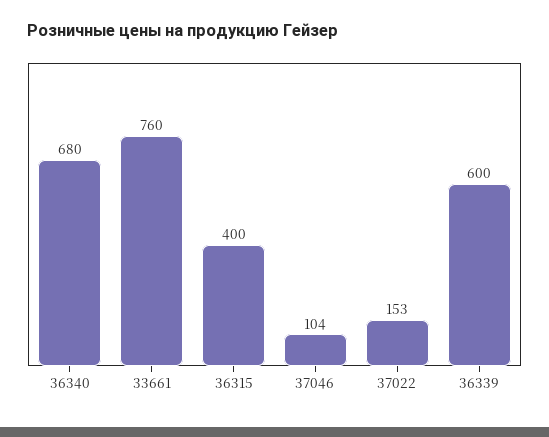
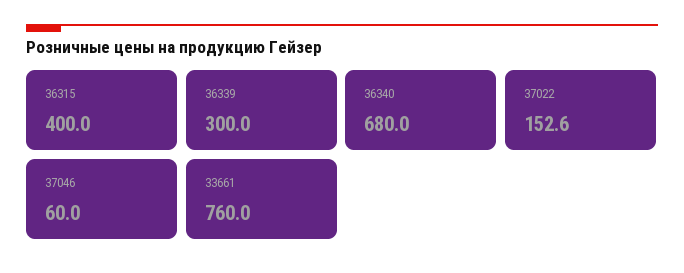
  {
    "36340": 680,
    "33661": 760,
    "36315": 400,
-   "37046": 104,
+   "37046": 60,
    "37022": 152.6,
-   "36339": 600
+   "36339": 300
  }

